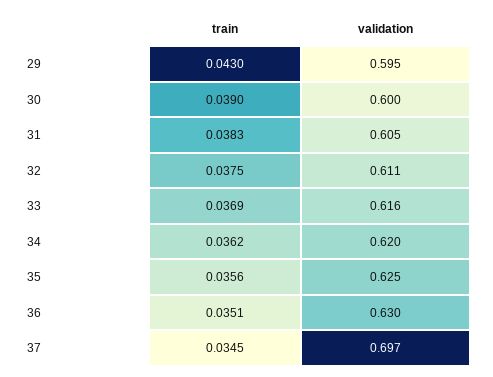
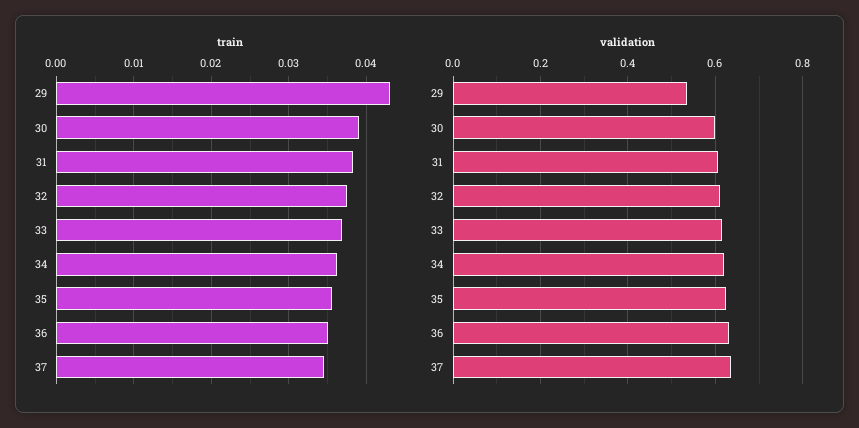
  {
    "train": {
      "29": 0.043,
      "30": 0.039,
      "31": 0.0383,
      "32": 0.0375,
      "33": 0.0369,
      "34": 0.0362,
      "35": 0.0356,
      "36": 0.0351,
      "37": 0.0345
    },
    "validation": {
-     "29": 0.595,
+     "29": 0.54,
      "30": 0.6,
      "31": 0.605,
      "32": 0.611,
      "33": 0.616,
      "34": 0.62,
      "35": 0.625,
      "36": 0.63,
-     "37": 0.697
+     "37": 0.64
    }
  }

